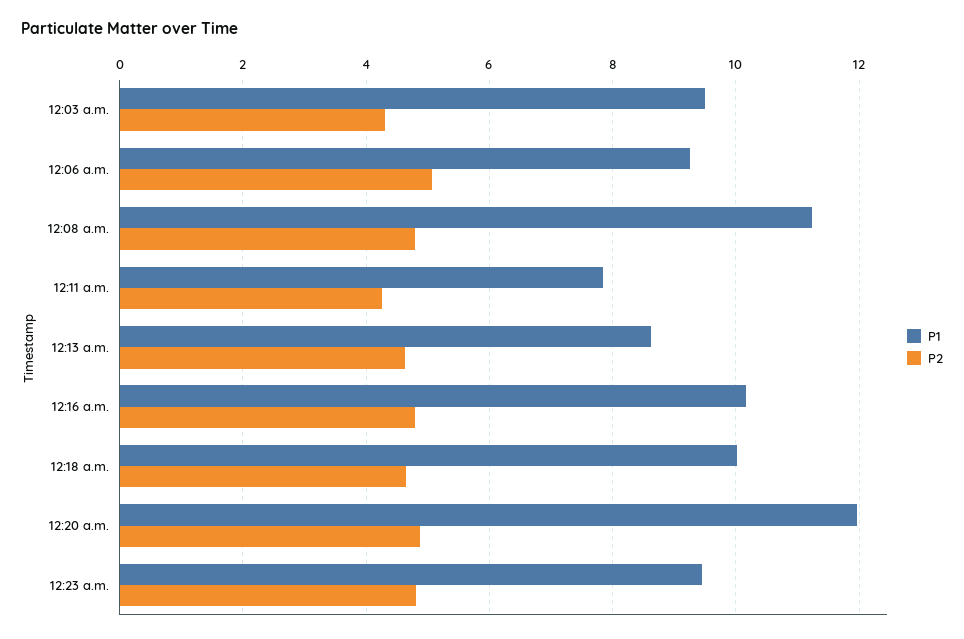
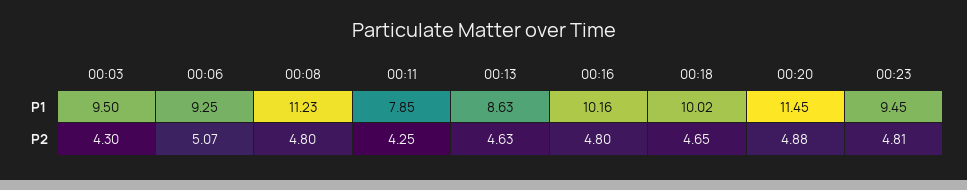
  {
    "P1": {
      "12:03 a.m.": 9.5,
      "12:06 a.m.": 9.25,
      "12:08 a.m.": 11.23,
      "12:11 a.m.": 7.85,
      "12:13 a.m.": 8.63,
      "12:16 a.m.": 10.16,
      "12:18 a.m.": 10.02,
-     "12:20 a.m.": 12,
+     "12:20 a.m.": 11.45,
      "12:23 a.m.": 9.45
    },
    "P2": {
      "12:03 a.m.": 4.3,
      "12:06 a.m.": 5.07,
      "12:08 a.m.": 4.8,
      "12:11 a.m.": 4.25,
      "12:13 a.m.": 4.63,
      "12:16 a.m.": 4.8,
      "12:18 a.m.": 4.65,
      "12:20 a.m.": 4.88,
      "12:23 a.m.": 4.81
    }
  }

